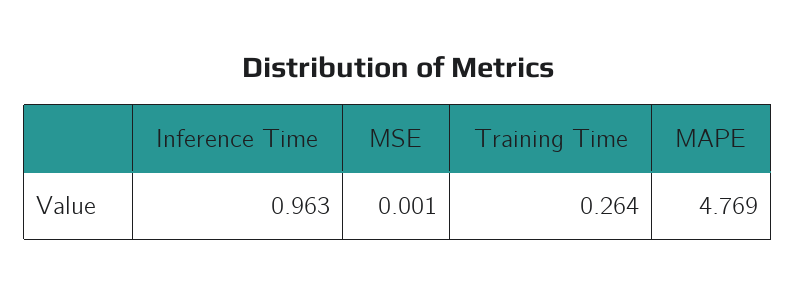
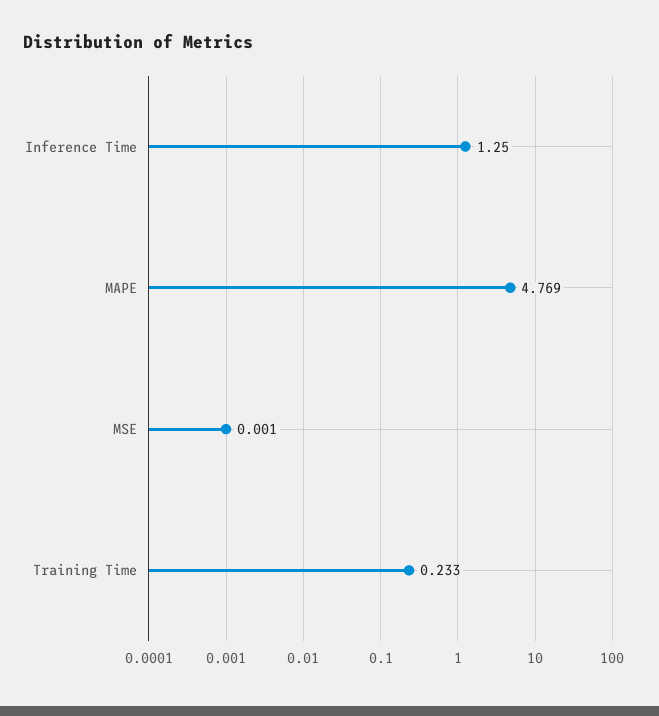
  {
-   "Inference Time": 0.963,
+   "Inference Time": 1.25,
    "MSE": 0.001,
-   "Training Time": 0.264,
+   "Training Time": 0.233,
    "MAPE": 4.769
  }

